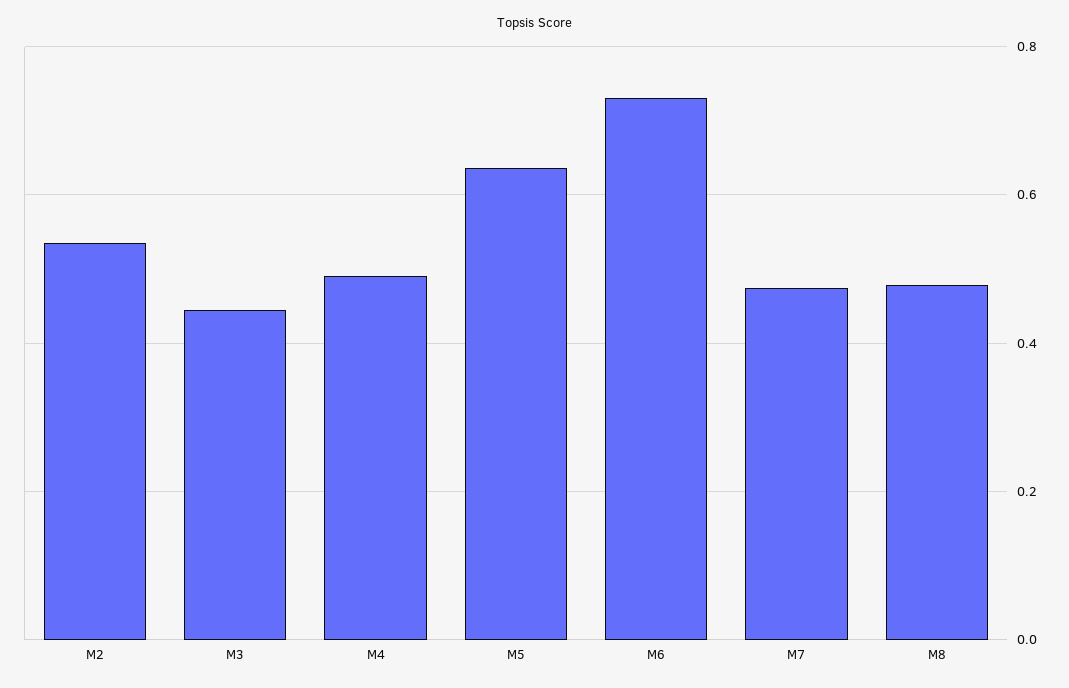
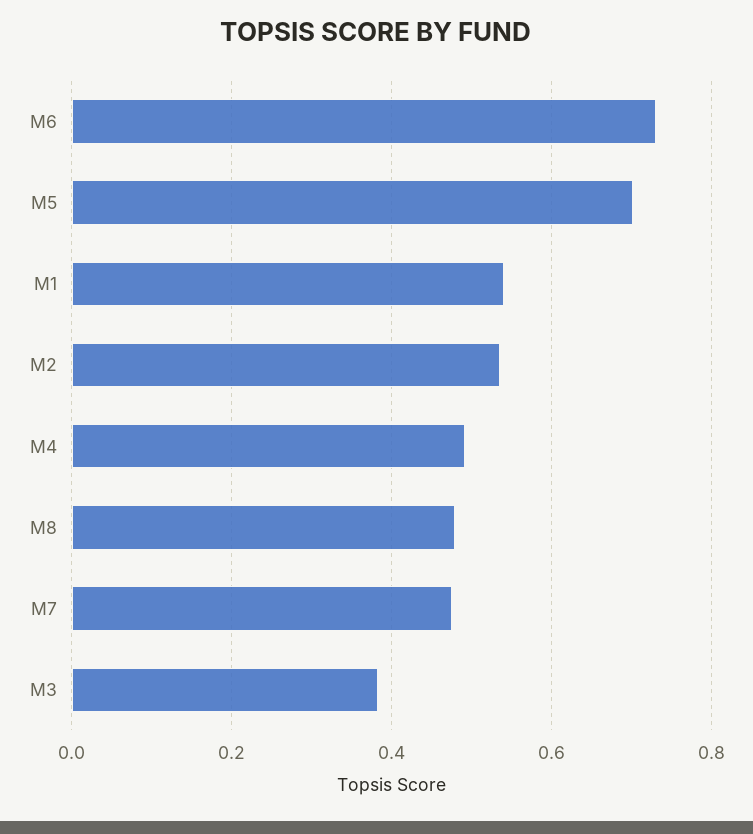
  {
    "M2": 0.54,
-   "M3": 0.44,
+   "M3": 0.38,
    "M4": 0.5,
-   "M5": 0.64,
+   "M5": 0.7,
    "M6": 0.74,
    "M7": 0.48,
-   "M8": 0.48
+   "M8": 0.48,
+   "M1": 0.54
  }

